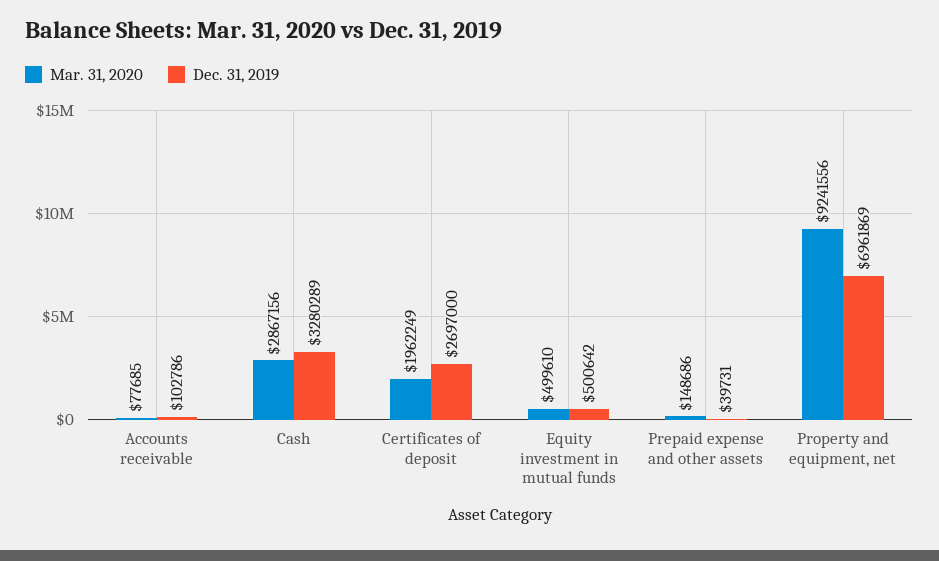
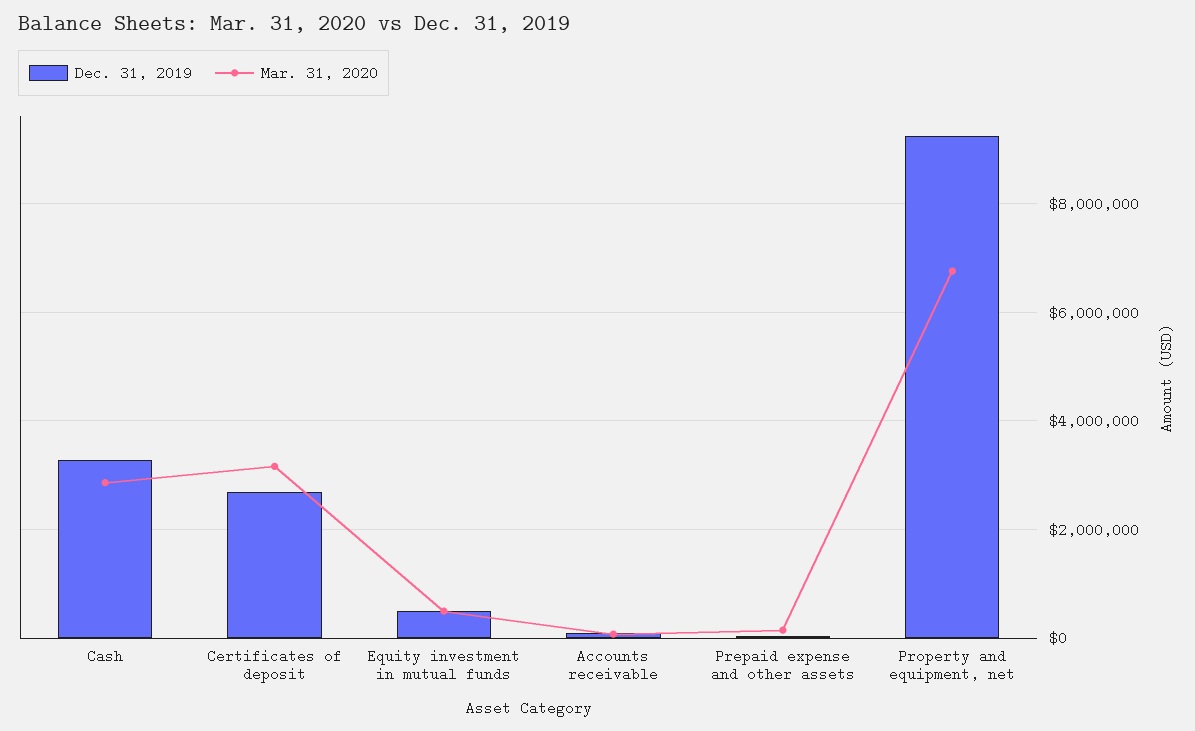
  {
    "Mar. 31, 2020": {
      "Accounts receivable": 77685,
      "Cash": 2867156,
-     "Certificates of deposit": 1962249,
+     "Certificates of deposit": 3200000,
      "Equity investment in mutual funds": 499610,
      "Prepaid expense and other assets": 148686,
-     "Property and equipment, net": 9241556
+     "Property and equipment, net": 6800000
    },
    "Dec. 31, 2019": {
      "Accounts receivable": 102786,
      "Cash": 3280289,
      "Certificates of deposit": 2697000,
      "Equity investment in mutual funds": 500642,
      "Prepaid expense and other assets": 39731,
-     "Property and equipment, net": 6961869
+     "Property and equipment, net": 9200000
    }
  }

